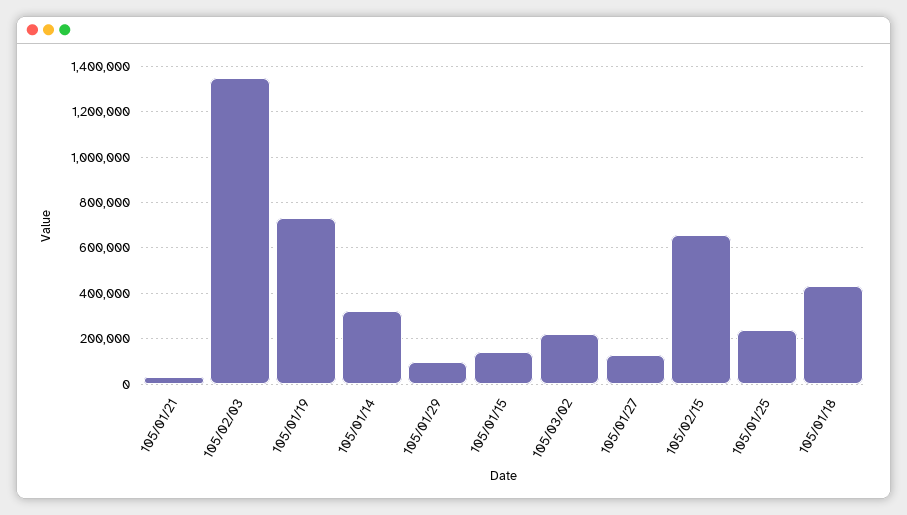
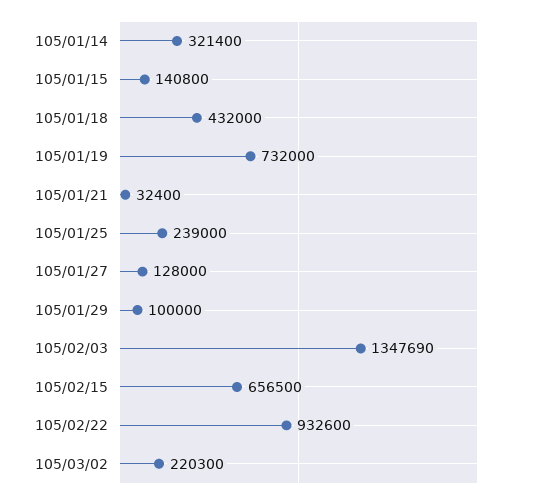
  {
    "105/01/21": 32400,
    "105/02/03": 1347690,
    "105/01/19": 732000,
    "105/01/14": 321400,
    "105/01/29": 100000,
    "105/01/15": 140800,
    "105/03/02": 220300,
    "105/01/27": 128000,
    "105/02/15": 656500,
    "105/01/25": 239000,
-   "105/01/18": 432000
+   "105/01/18": 432000,
+   "105/02/22": 932600
  }

